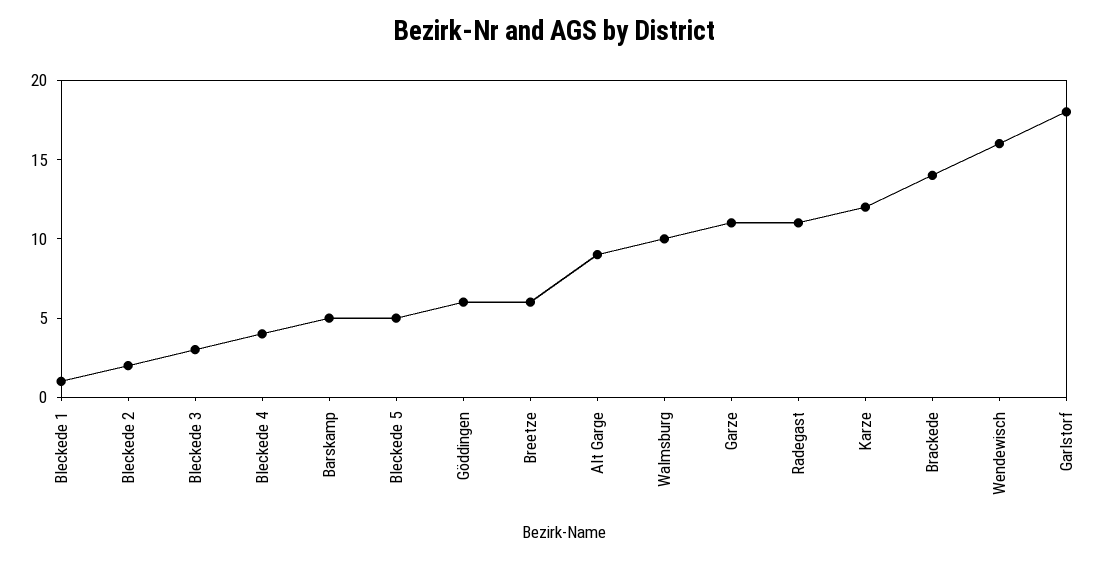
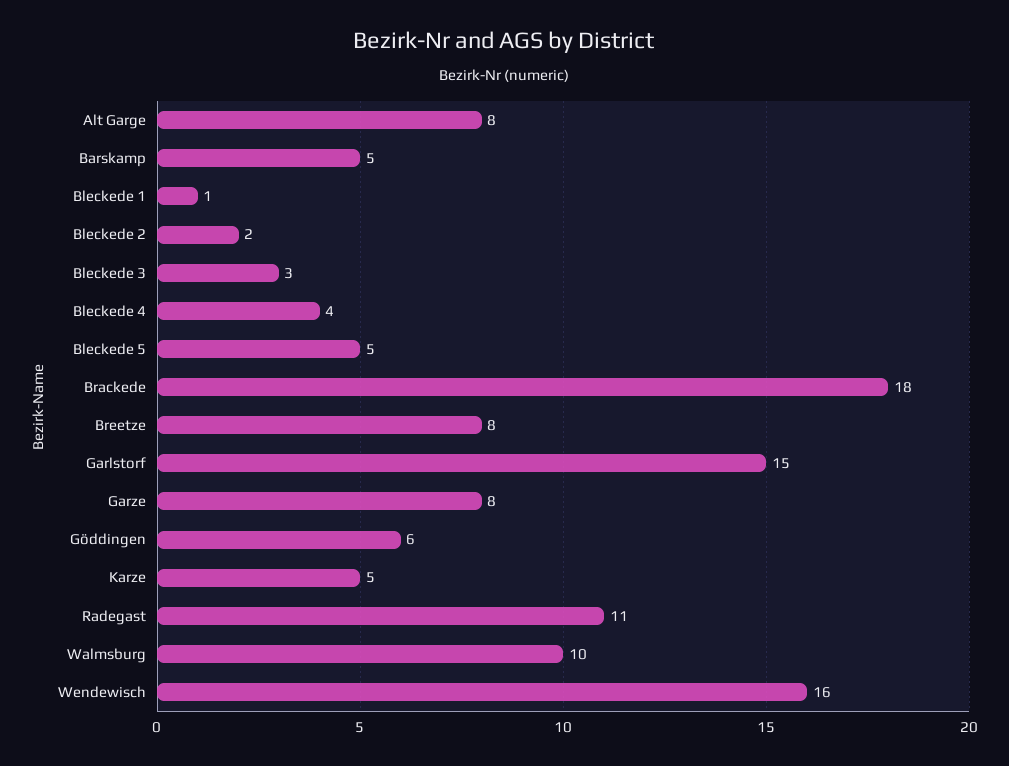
  {
    "Bleckede 1": 1,
    "Bleckede 2": 2,
    "Bleckede 3": 3,
    "Bleckede 4": 4,
    "Barskamp": 5,
    "Bleckede 5": 5,
    "Göddingen": 6,
-   "Breetze": 6,
+   "Breetze": 8,
-   "Alt Garge": 9,
+   "Alt Garge": 8,
    "Walmsburg": 10,
-   "Garze": 11,
+   "Garze": 8,
    "Radegast": 11,
-   "Karze": 12,
+   "Karze": 5,
-   "Brackede": 14,
+   "Brackede": 18,
    "Wendewisch": 16,
-   "Garlstorf": 18
+   "Garlstorf": 15
  }

